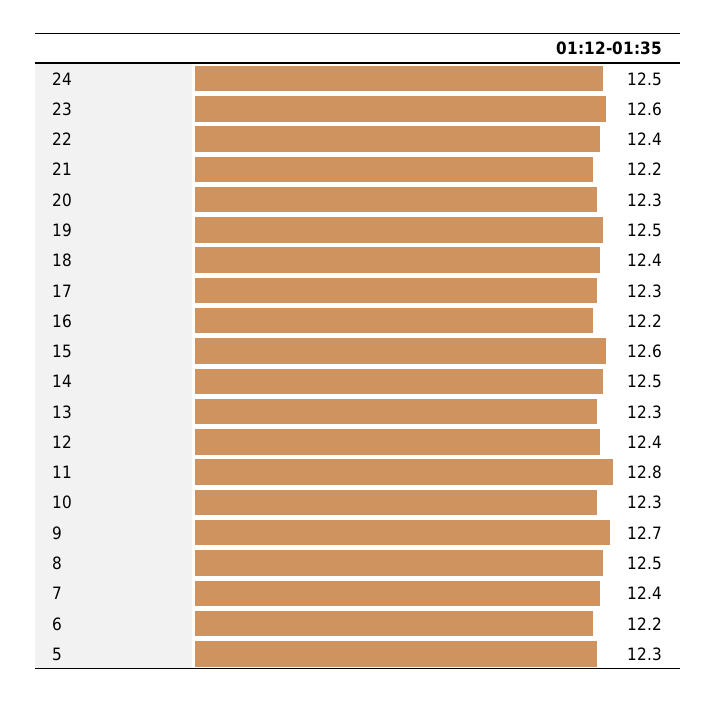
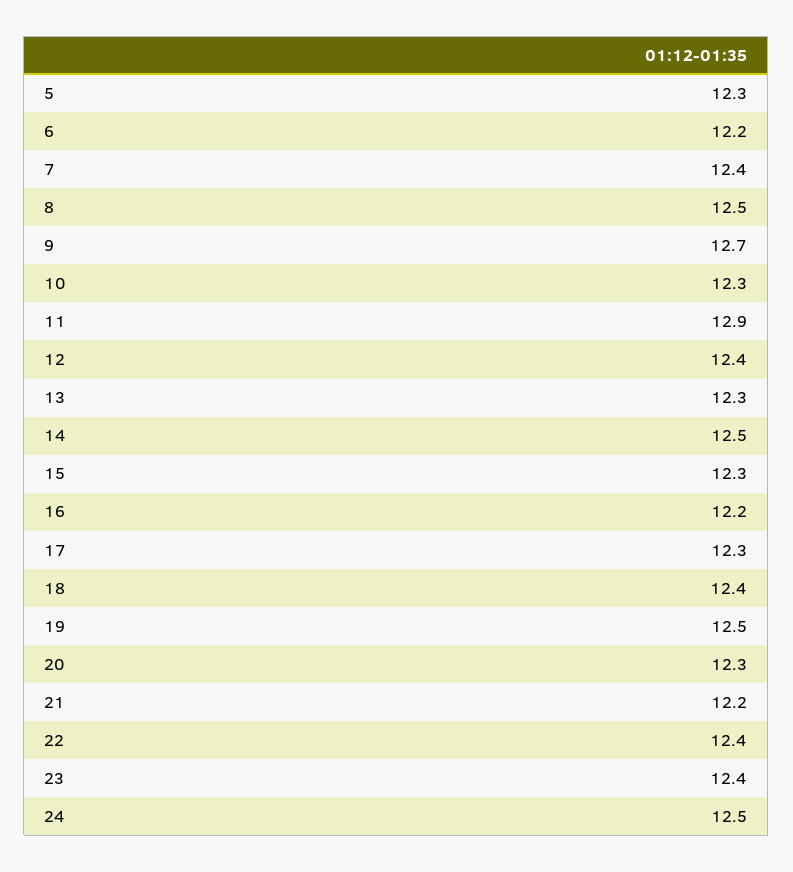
  {
    "24": 12.5,
-   "23": 12.6,
+   "23": 12.4,
    "22": 12.4,
    "21": 12.2,
    "20": 12.3,
    "19": 12.5,
    "18": 12.4,
    "17": 12.3,
    "16": 12.2,
-   "15": 12.6,
+   "15": 12.3,
    "14": 12.5,
    "13": 12.3,
    "12": 12.4,
-   "11": 12.8,
+   "11": 12.9,
    "10": 12.3,
    "9": 12.7,
    "8": 12.5,
    "7": 12.4,
    "6": 12.2,
    "5": 12.3
  }

